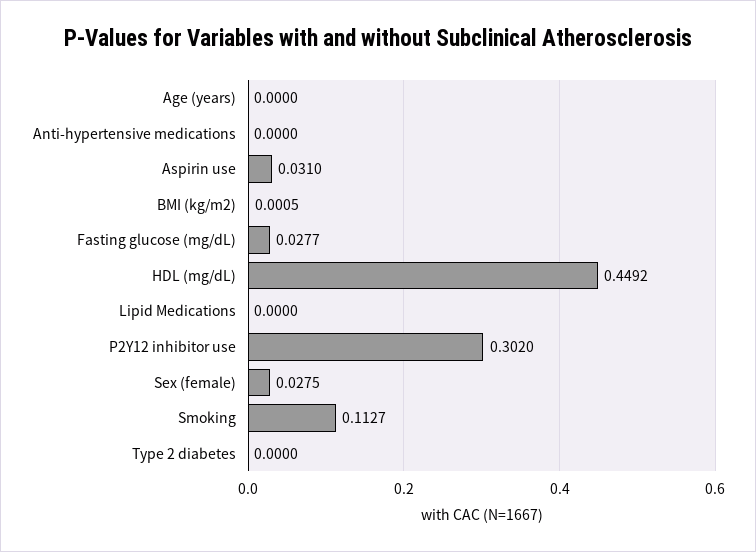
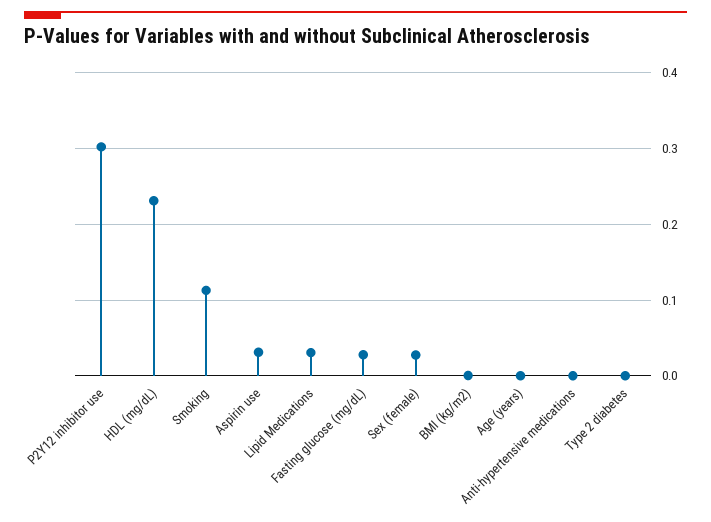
  {
    "Age (years)": 0,
    "Anti-hypertensive medications": 0,
    "Aspirin use": 0.031,
    "BMI (kg/m2)": 0.0005,
    "Fasting glucose (mg/dL)": 0.0277,
-   "HDL (mg/dL)": 0.4492,
+   "HDL (mg/dL)": 0.23,
-   "Lipid Medications": 0,
+   "Lipid Medications": 0.03,
    "P2Y12 inhibitor use": 0.302,
    "Sex (female)": 0.0275,
    "Smoking": 0.1127,
    "Type 2 diabetes": 0
  }

